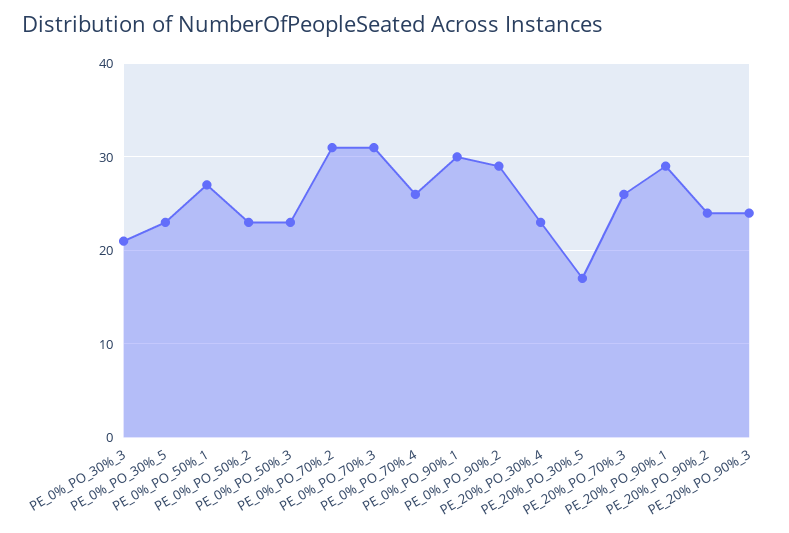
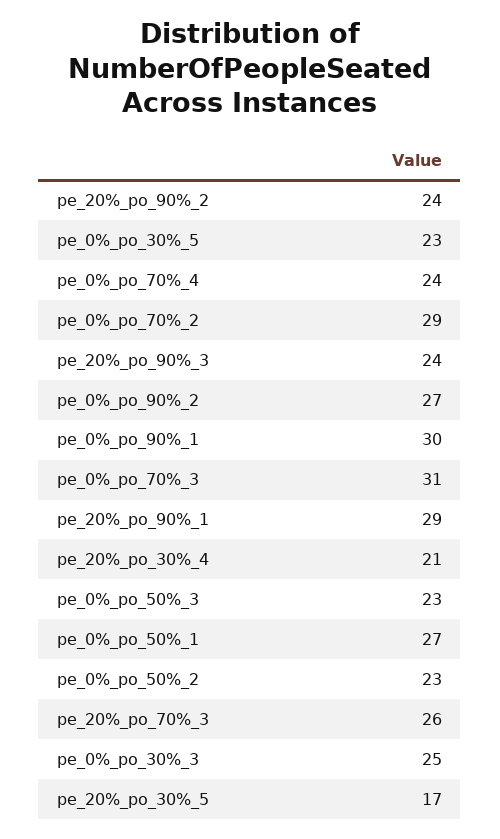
  {
-   "PE_0%_PO_30%_3": 21,
+   "PE_0%_PO_30%_3": 25,
    "PE_0%_PO_30%_5": 23,
    "PE_0%_PO_50%_1": 27,
    "PE_0%_PO_50%_2": 23,
    "PE_0%_PO_50%_3": 23,
-   "PE_0%_PO_70%_2": 31,
+   "PE_0%_PO_70%_2": 29,
    "PE_0%_PO_70%_3": 31,
-   "PE_0%_PO_70%_4": 26,
+   "PE_0%_PO_70%_4": 24,
    "PE_0%_PO_90%_1": 30,
-   "PE_0%_PO_90%_2": 29,
+   "PE_0%_PO_90%_2": 27,
-   "PE_20%_PO_30%_4": 23,
+   "PE_20%_PO_30%_4": 21,
    "PE_20%_PO_30%_5": 17,
    "PE_20%_PO_70%_3": 26,
    "PE_20%_PO_90%_1": 29,
    "PE_20%_PO_90%_2": 24,
    "PE_20%_PO_90%_3": 24
  }

